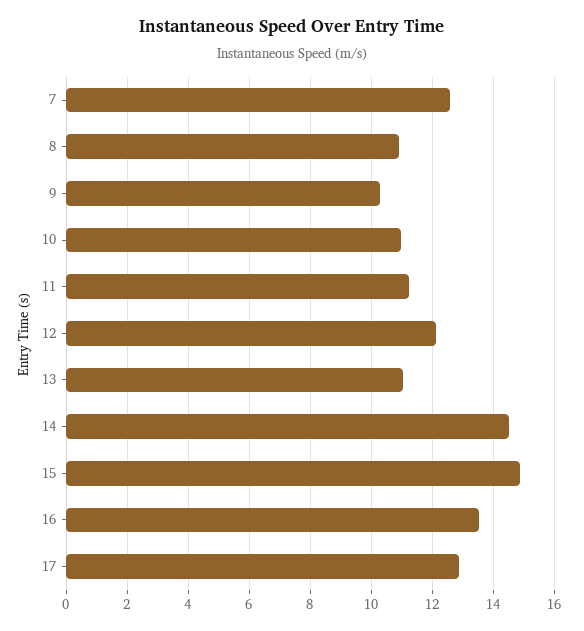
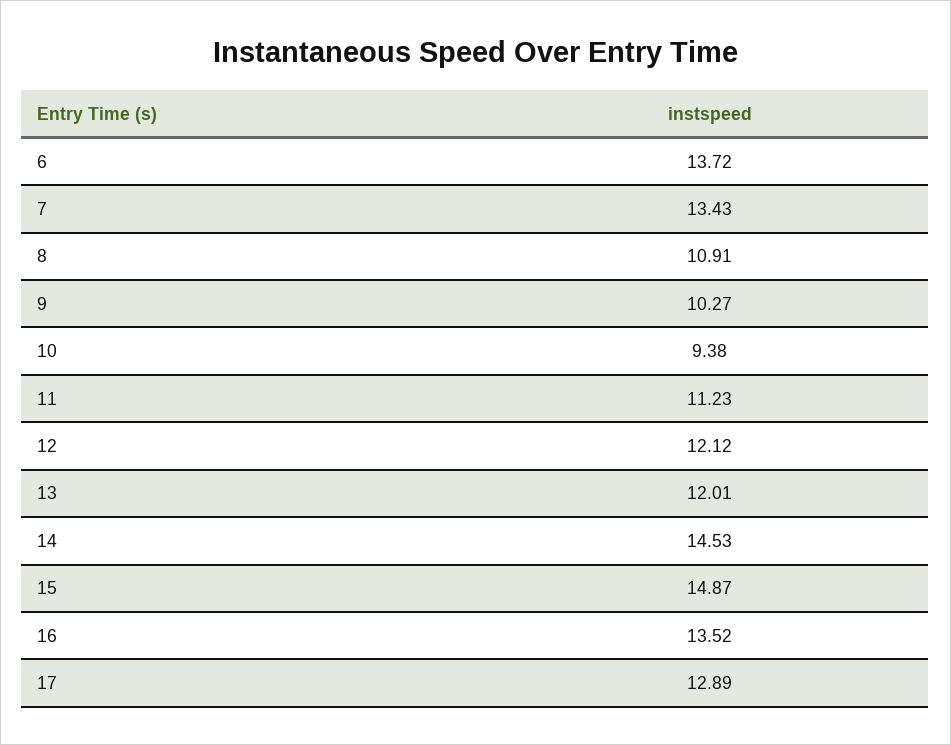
  {
-   "7": 12.6,
+   "7": 13.43,
    "8": 10.91,
    "9": 10.27,
-   "10": 11,
+   "10": 9.38,
    "11": 11.23,
    "12": 12.12,
-   "13": 11,
+   "13": 12.01,
    "14": 14.53,
    "15": 14.87,
    "16": 13.52,
-   "17": 12.89
+   "17": 12.89,
+   "6": 13.72
  }

